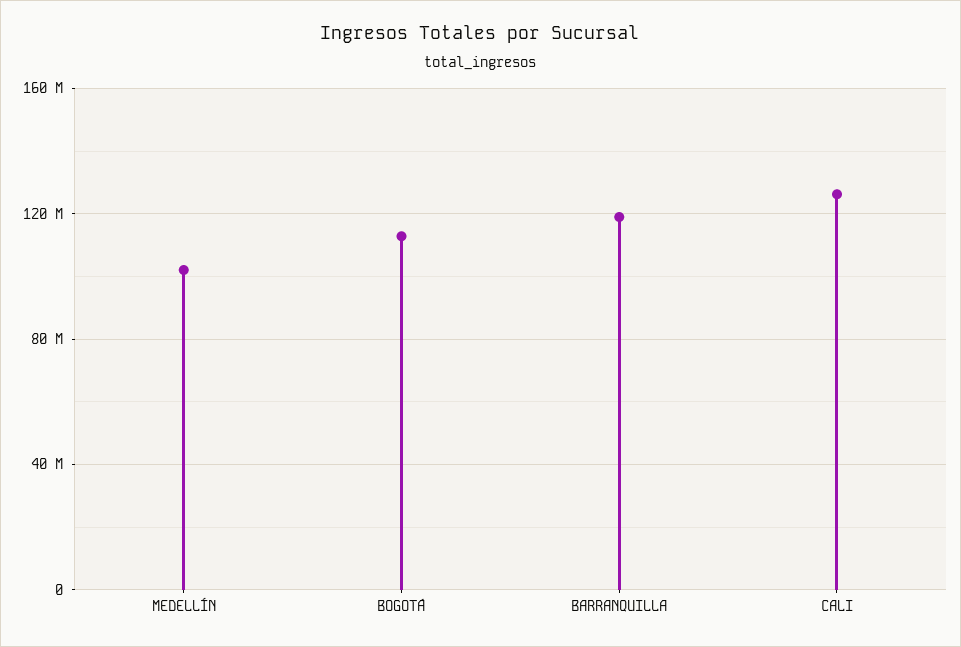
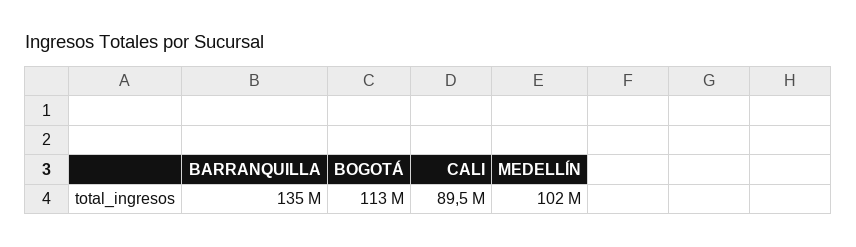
  {
    "MEDELLÍN": 102000000,
    "BOGOTÁ": 113000000,
-   "BARRANQUILLA": 120000000,
+   "BARRANQUILLA": 135000000,
-   "CALI": 125000000
+   "CALI": 89500000
  }

